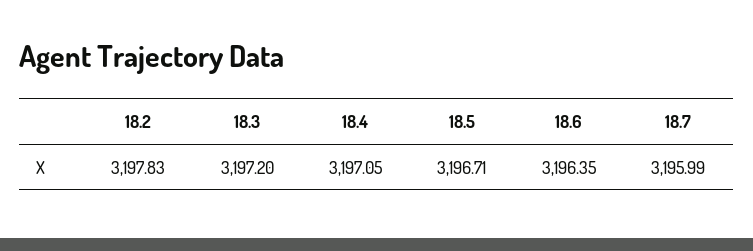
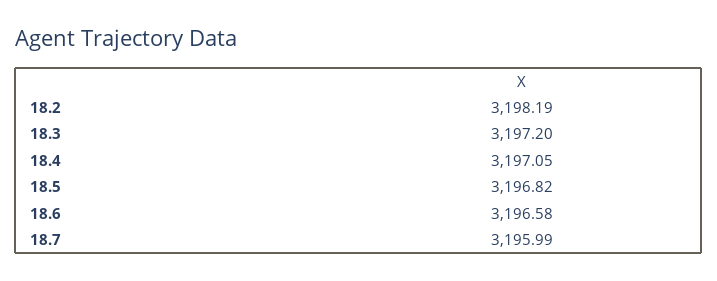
  {
-   "18.2": 3197.83,
+   "18.2": 3198.19,
    "18.3": 3197.2,
    "18.4": 3197.05,
-   "18.5": 3196.71,
+   "18.5": 3196.82,
-   "18.6": 3196.35,
+   "18.6": 3196.58,
    "18.7": 3195.99
  }

